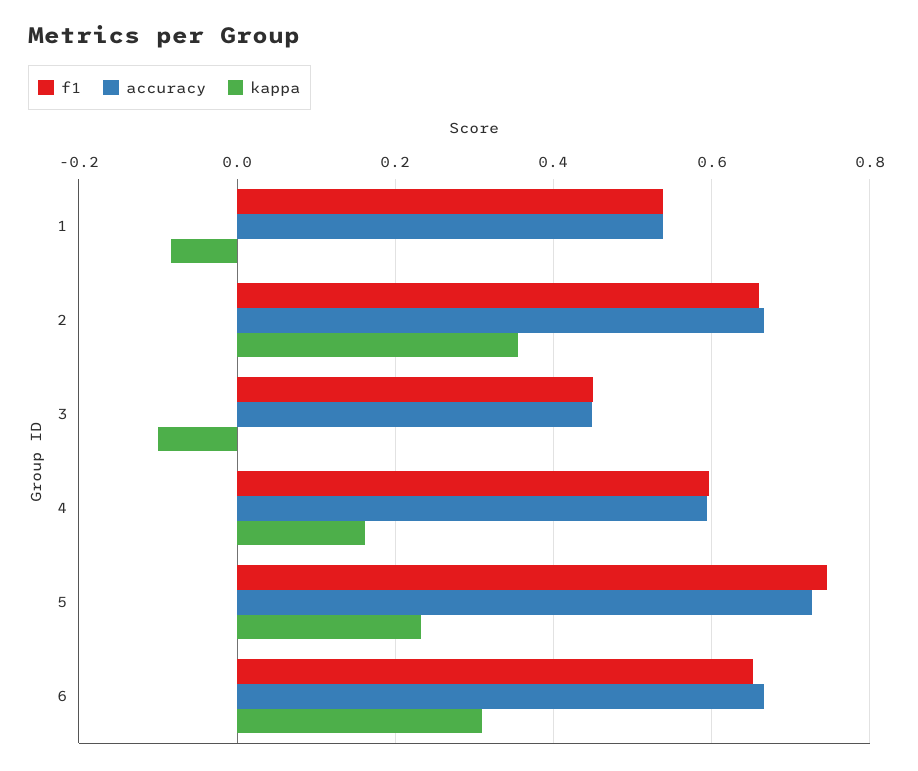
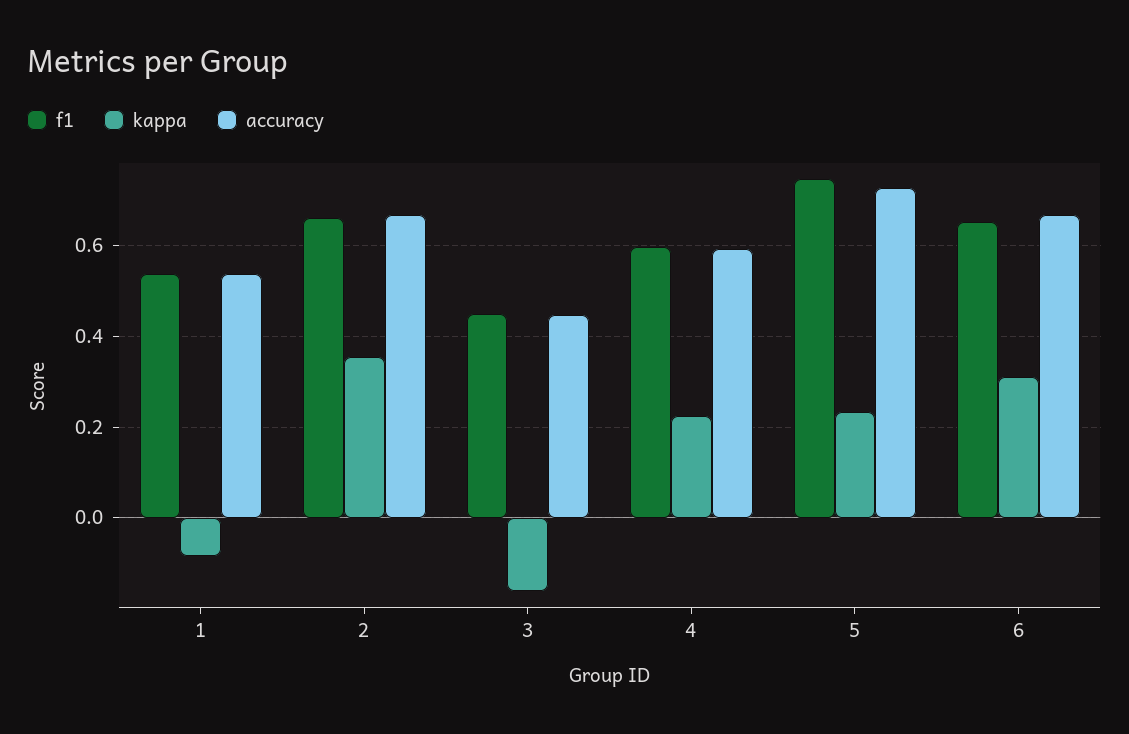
  {
    "f1": {
      "1": 0.54,
      "2": 0.66,
      "3": 0.44,
      "4": 0.6,
      "5": 0.74,
      "6": 0.66
    },
    "accuracy": {
      "1": 0.54,
      "2": 0.66,
      "3": 0.44,
      "4": 0.6,
      "5": 0.72,
      "6": 0.66
    },
    "kappa": {
      "1": -0.08,
      "2": 0.36,
-     "3": -0.1,
+     "3": -0.16,
-     "4": 0.16,
+     "4": 0.22,
      "5": 0.24,
      "6": 0.3
    }
  }

